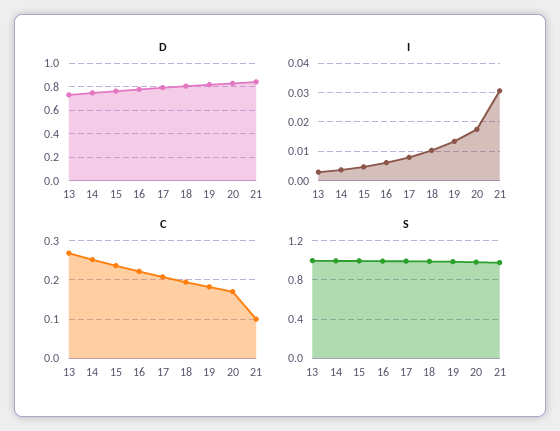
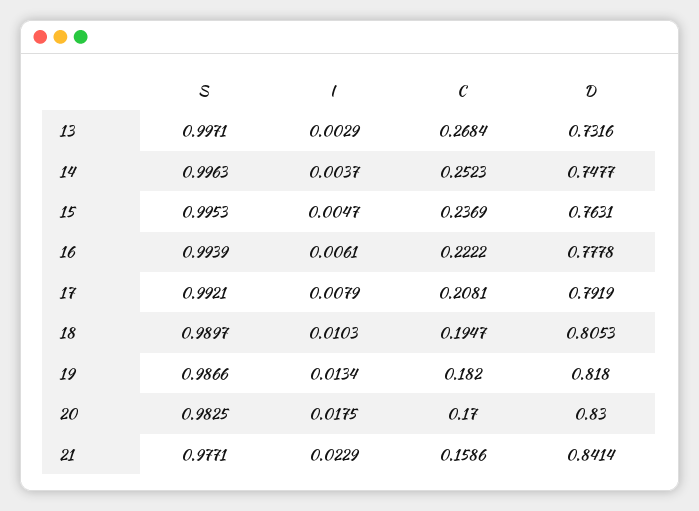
  {
    "D": {
      "13": 0.7316,
      "14": 0.7477,
      "15": 0.7631,
      "16": 0.7778,
      "17": 0.7919,
      "18": 0.8053,
      "19": 0.818,
      "20": 0.83,
      "21": 0.8414
    },
    "I": {
      "13": 0.0029,
      "14": 0.0037,
      "15": 0.0047,
      "16": 0.0061,
      "17": 0.0079,
      "18": 0.0103,
      "19": 0.0134,
      "20": 0.0175,
-     "21": 0.03
+     "21": 0.0229
    },
    "C": {
      "13": 0.2684,
      "14": 0.2523,
      "15": 0.2369,
      "16": 0.2222,
      "17": 0.2081,
      "18": 0.1947,
      "19": 0.182,
      "20": 0.17,
-     "21": 0.1
+     "21": 0.1586
    },
    "S": {
      "13": 0.9971,
      "14": 0.9963,
      "15": 0.9953,
      "16": 0.9939,
      "17": 0.9921,
      "18": 0.9897,
      "19": 0.9866,
      "20": 0.9825,
      "21": 0.9771
    }
  }

